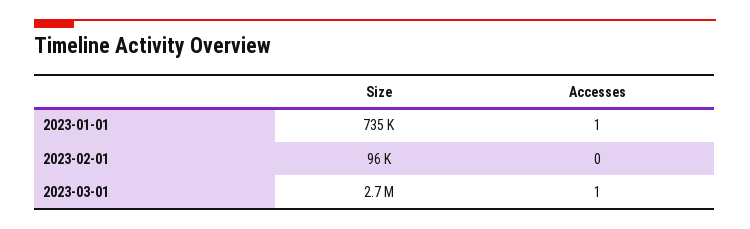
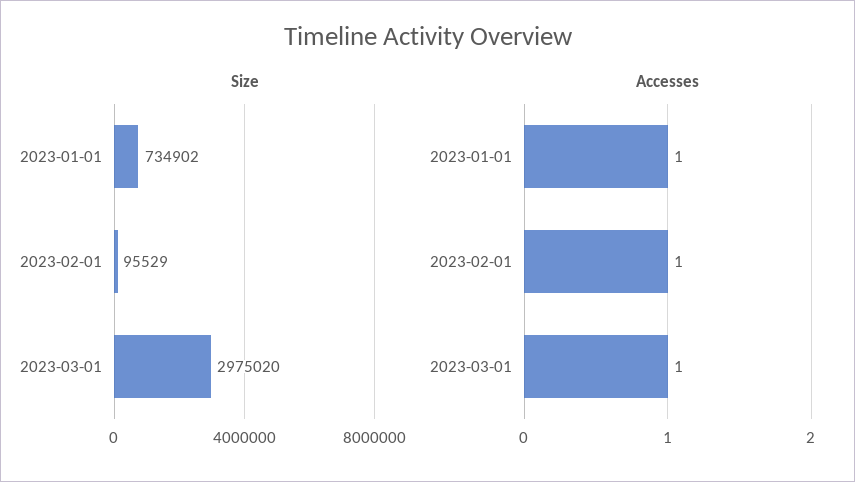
  {
    "Size": {
      "2023-01-01": 734902,
      "2023-02-01": 95529,
-     "2023-03-01": 2700000
+     "2023-03-01": 2975020
    },
    "Accesses": {
      "2023-01-01": 1,
-     "2023-02-01": 0,
+     "2023-02-01": 1,
      "2023-03-01": 1
    }
  }

